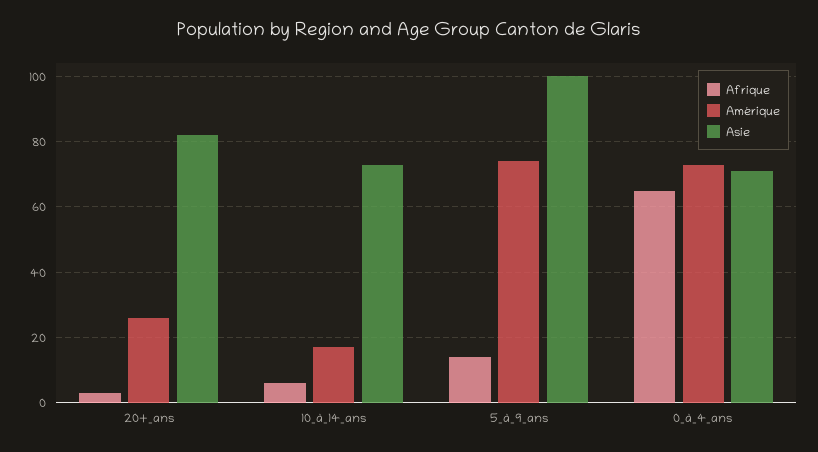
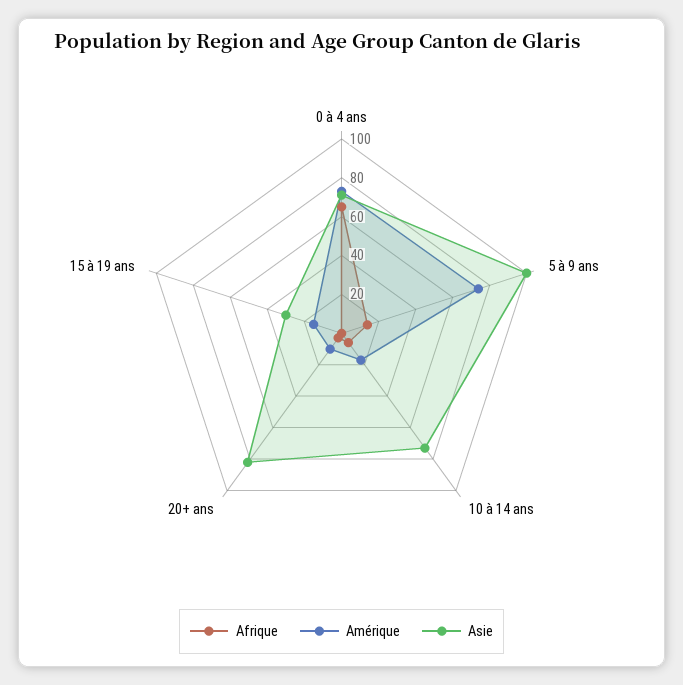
  {
    "Afrique": {
      "20+_ans": 5,
      "10_à_14_ans": 5,
      "5_à_9_ans": 15,
-     "0_à_4_ans": 65
+     "0_à_4_ans": 65,
+     "15 à 19 ans": 0
    },
    "Amérique": {
-     "20+_ans": 25,
+     "20+_ans": 10,
      "10_à_14_ans": 15,
      "5_à_9_ans": 75,
-     "0_à_4_ans": 75
+     "0_à_4_ans": 75,
+     "15 à 19 ans": 15
    },
    "Asie": {
      "20+_ans": 80,
      "10_à_14_ans": 75,
      "5_à_9_ans": 100,
-     "0_à_4_ans": 70
+     "0_à_4_ans": 70,
+     "15 à 19 ans": 30
    }
  }

